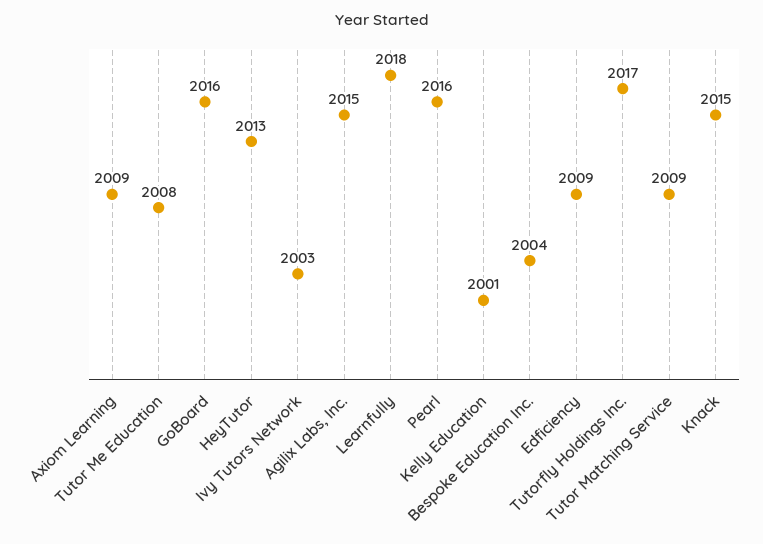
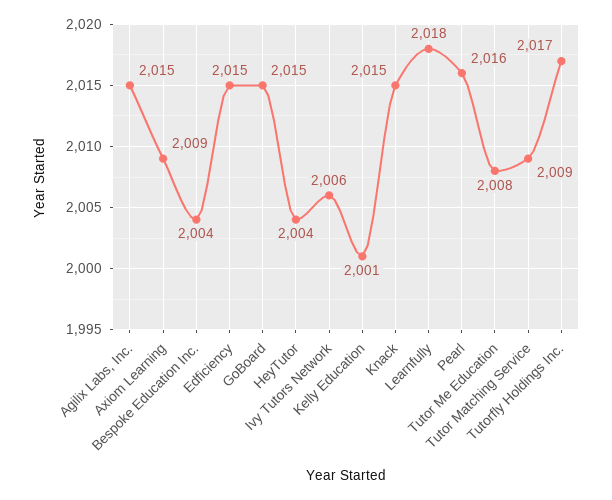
  {
    "Axiom Learning": 2009,
    "Tutor Me Education": 2008,
-   "GoBoard": 2016,
+   "GoBoard": 2015,
-   "HeyTutor": 2013,
+   "HeyTutor": 2004,
-   "Ivy Tutors Network": 2003,
+   "Ivy Tutors Network": 2006,
    "Agilix Labs, Inc.": 2015,
    "Learnfully": 2018,
    "Pearl": 2016,
    "Kelly Education": 2001,
    "Bespoke Education Inc.": 2004,
-   "Edficiency": 2009,
+   "Edficiency": 2015,
    "Tutorfly Holdings Inc.": 2017,
    "Tutor Matching Service": 2009,
    "Knack": 2015
  }

